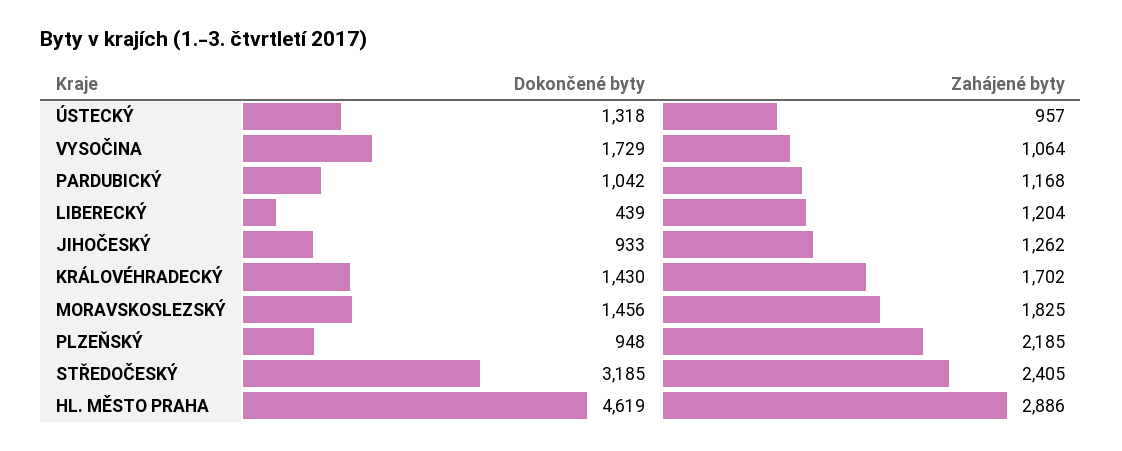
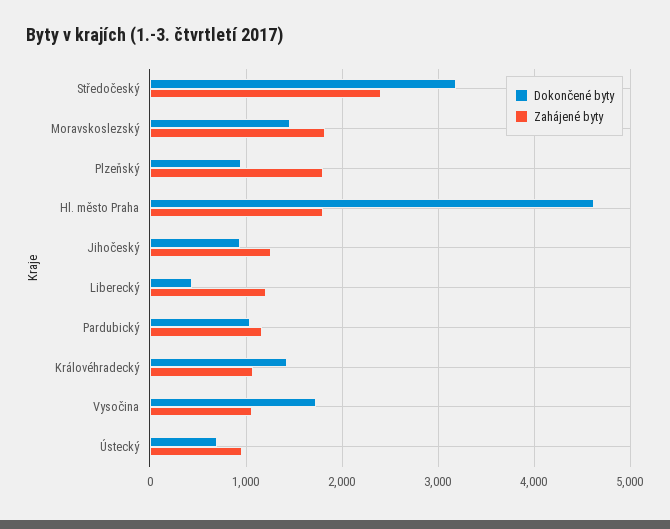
  {
    "Dokončené byty": {
-     "ÚSTECKÝ": 1318,
+     "ÚSTECKÝ": 700,
      "VYSOČINA": 1729,
      "PARDUBICKÝ": 1042,
      "LIBERECKÝ": 439,
      "JIHOČESKÝ": 933,
      "KRÁLOVÉHRADECKÝ": 1430,
      "MORAVSKOSLEZSKÝ": 1456,
      "PLZEŇSKÝ": 948,
      "STŘEDOČESKÝ": 3185,
      "HL. MĚSTO PRAHA": 4619
    },
    "Zahájené byty": {
      "ÚSTECKÝ": 957,
      "VYSOČINA": 1064,
      "PARDUBICKÝ": 1168,
      "LIBERECKÝ": 1204,
      "JIHOČESKÝ": 1262,
-     "KRÁLOVÉHRADECKÝ": 1702,
+     "KRÁLOVÉHRADECKÝ": 1100,
      "MORAVSKOSLEZSKÝ": 1825,
-     "PLZEŇSKÝ": 2185,
+     "PLZEŇSKÝ": 1800,
      "STŘEDOČESKÝ": 2405,
-     "HL. MĚSTO PRAHA": 2886
+     "HL. MĚSTO PRAHA": 1800
    }
  }

